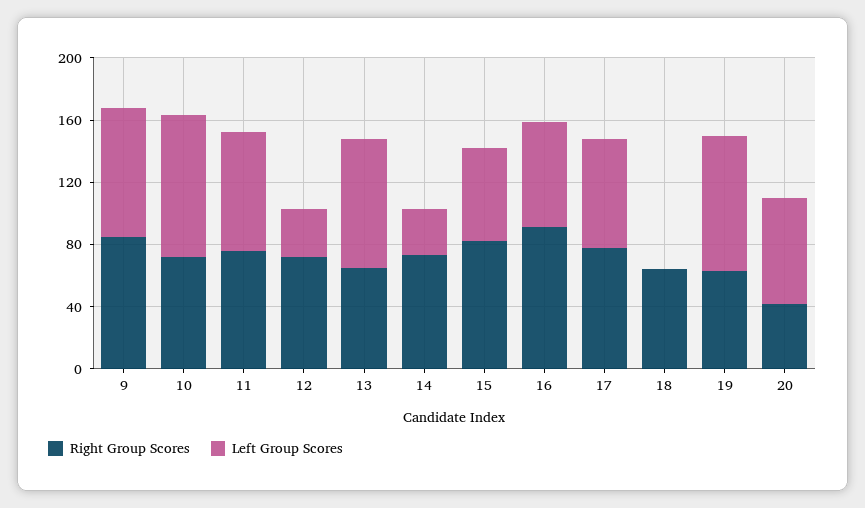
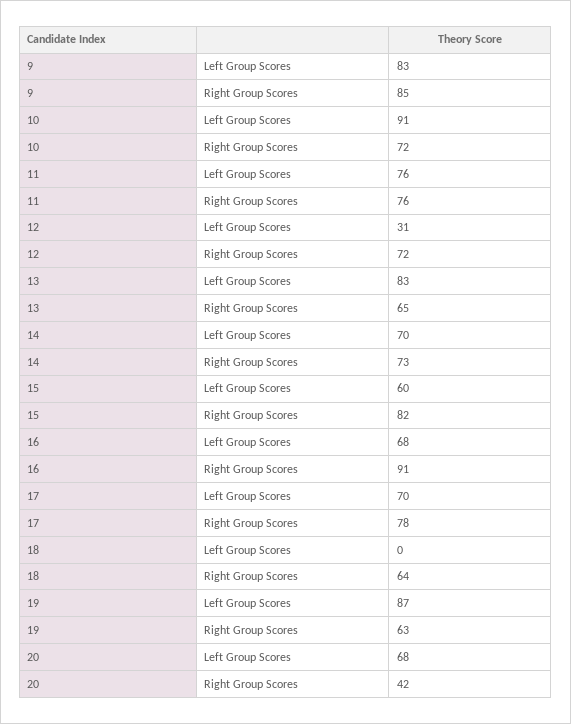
  {
    "Right Group Scores": {
      "9": 85,
      "10": 72,
      "11": 76,
      "12": 72,
      "13": 65,
      "14": 73,
      "15": 82,
      "16": 91,
      "17": 78,
      "18": 64,
      "19": 63,
      "20": 42
    },
    "Left Group Scores": {
      "9": 83,
      "10": 91,
      "11": 76,
      "12": 31,
      "13": 83,
-     "14": 30,
+     "14": 70,
      "15": 60,
      "16": 68,
      "17": 70,
      "18": 0,
      "19": 87,
      "20": 68
    }
  }

